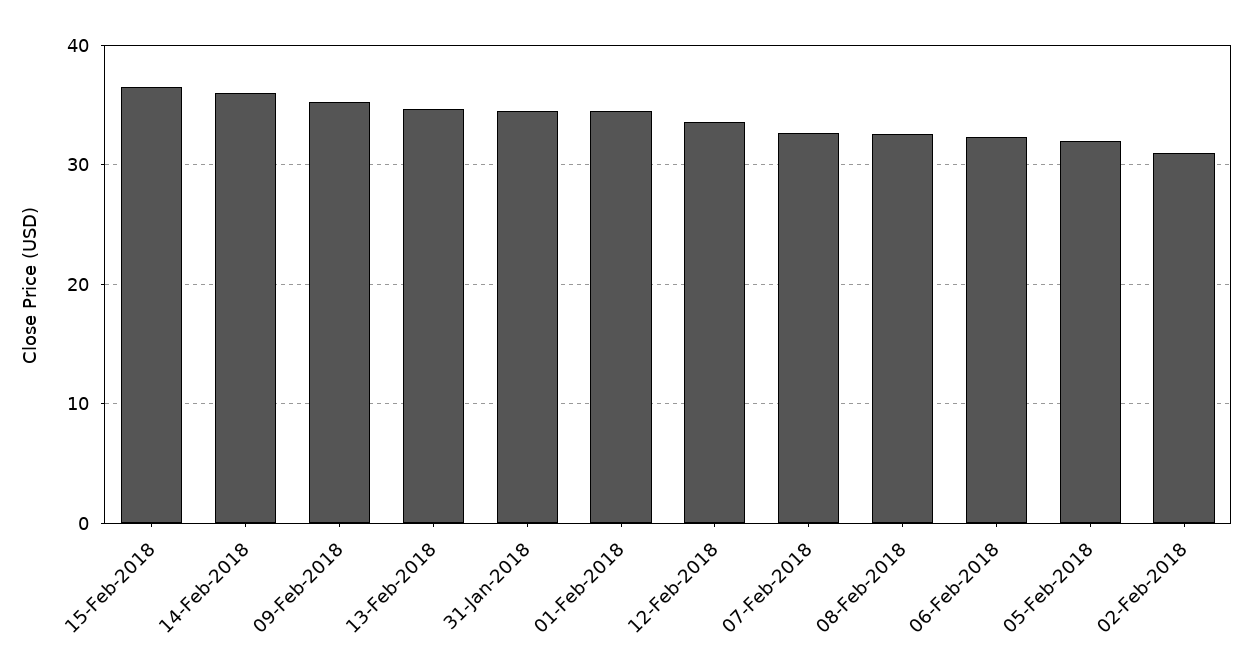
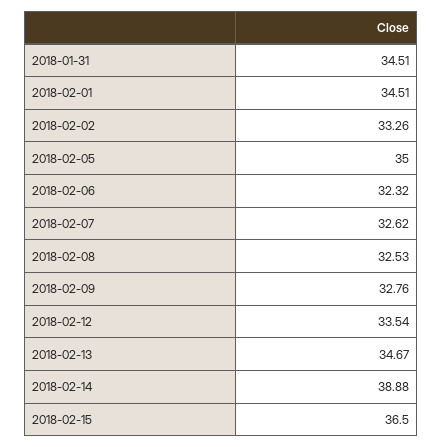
  {
    "15-Feb-2018": 36.5,
-   "14-Feb-2018": 36,
+   "14-Feb-2018": 38.88,
-   "09-Feb-2018": 35,
+   "09-Feb-2018": 32.76,
    "13-Feb-2018": 34.67,
    "31-Jan-2018": 34.51,
    "01-Feb-2018": 34.51,
    "12-Feb-2018": 33.54,
    "07-Feb-2018": 32.62,
    "08-Feb-2018": 32.53,
    "06-Feb-2018": 32.32,
-   "05-Feb-2018": 32,
+   "05-Feb-2018": 35,
-   "02-Feb-2018": 31
+   "02-Feb-2018": 33.26
  }

